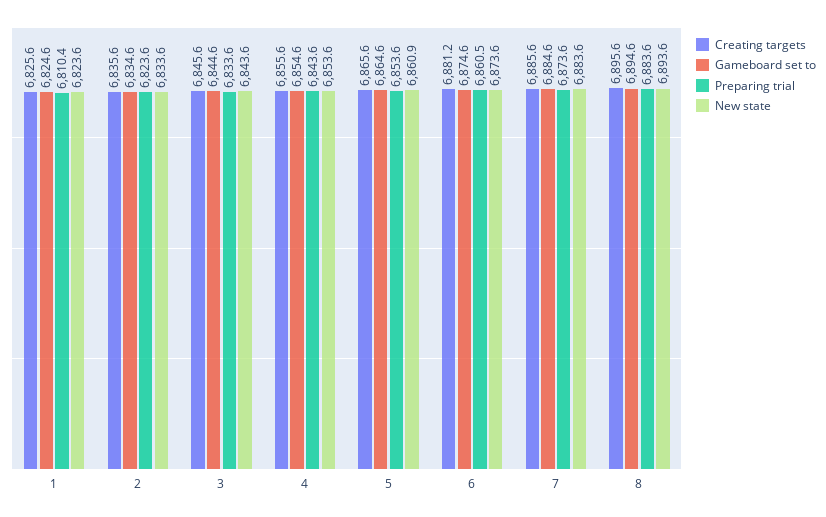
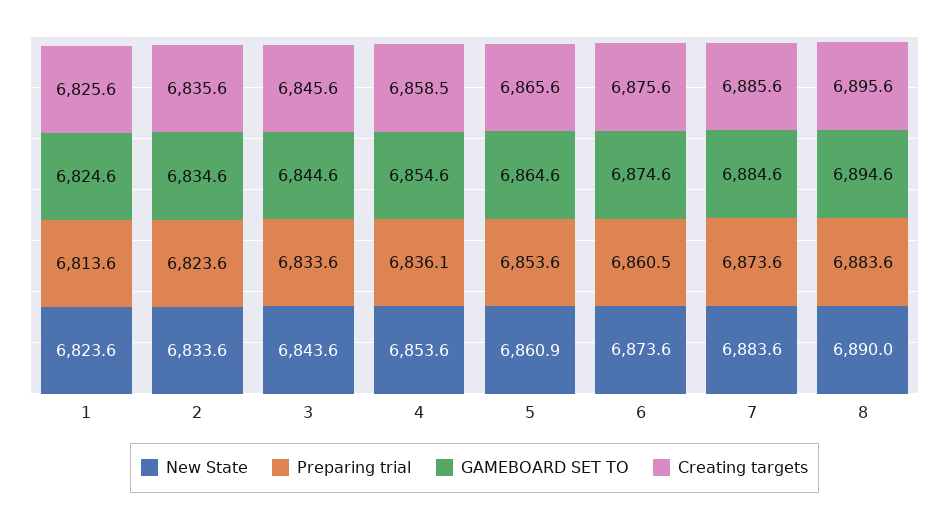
  {
    "Creating targets": {
      "1": 6825.6,
      "2": 6835.6,
      "3": 6845.6,
-     "4": 6855.6,
+     "4": 6858.5,
      "5": 6865.6,
-     "6": 6881.2,
+     "6": 6875.6,
      "7": 6885.6,
      "8": 6895.6
    },
    "Gameboard set to": {
      "1": 6824.6,
      "2": 6834.6,
      "3": 6844.6,
      "4": 6854.6,
      "5": 6864.6,
      "6": 6874.6,
      "7": 6884.6,
      "8": 6894.6
    },
    "Preparing trial": {
-     "1": 6810.4,
+     "1": 6813.6,
      "2": 6823.6,
      "3": 6833.6,
-     "4": 6843.6,
+     "4": 6836.1,
      "5": 6853.6,
      "6": 6860.5,
      "7": 6873.6,
      "8": 6883.6
    },
    "New state": {
      "1": 6823.6,
      "2": 6833.6,
      "3": 6843.6,
      "4": 6853.6,
      "5": 6860.9,
      "6": 6873.6,
      "7": 6883.6,
-     "8": 6893.6
+     "8": 6890
    }
  }

